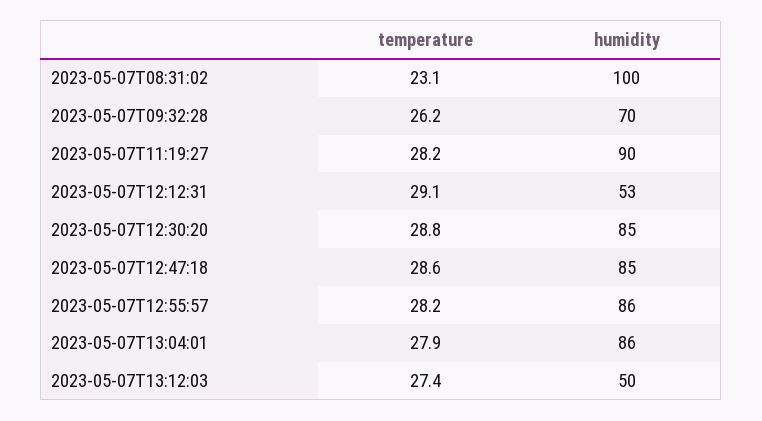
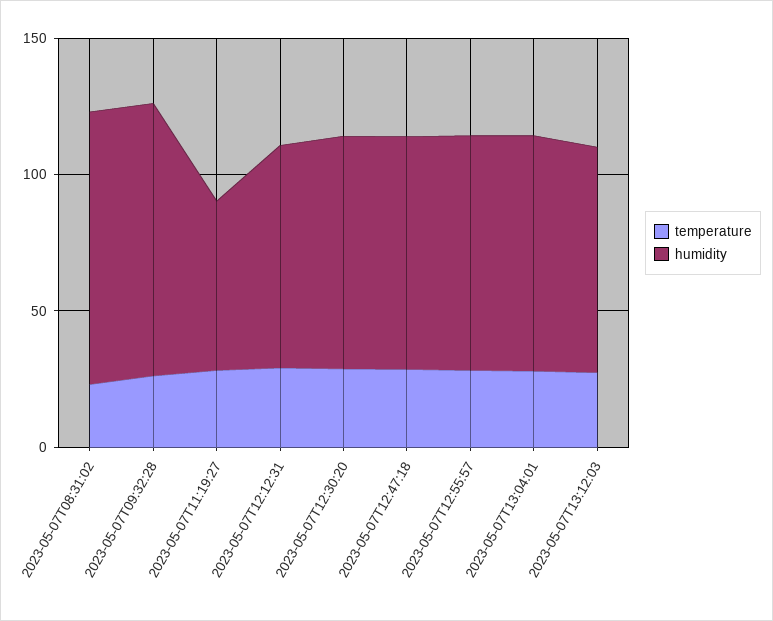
  {
    "temperature": {
      "2023-05-07T08:31:02": 23.1,
      "2023-05-07T09:32:28": 26.2,
      "2023-05-07T11:19:27": 28.2,
      "2023-05-07T12:12:31": 29.1,
      "2023-05-07T12:30:20": 28.8,
      "2023-05-07T12:47:18": 28.6,
      "2023-05-07T12:55:57": 28.2,
      "2023-05-07T13:04:01": 27.9,
      "2023-05-07T13:12:03": 27.4
    },
    "humidity": {
      "2023-05-07T08:31:02": 100,
-     "2023-05-07T09:32:28": 70,
+     "2023-05-07T09:32:28": 100,
-     "2023-05-07T11:19:27": 90,
+     "2023-05-07T11:19:27": 60,
-     "2023-05-07T12:12:31": 53,
+     "2023-05-07T12:12:31": 80,
      "2023-05-07T12:30:20": 85,
      "2023-05-07T12:47:18": 85,
      "2023-05-07T12:55:57": 86,
      "2023-05-07T13:04:01": 86,
-     "2023-05-07T13:12:03": 50
+     "2023-05-07T13:12:03": 80
    }
  }

